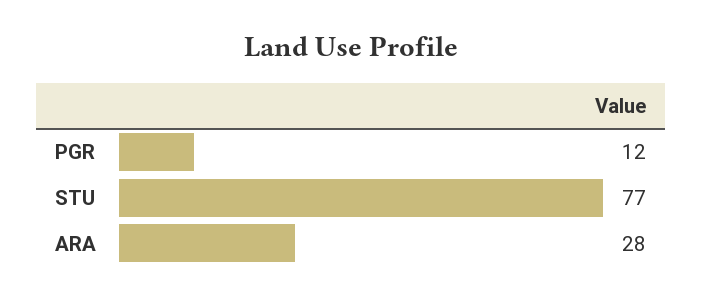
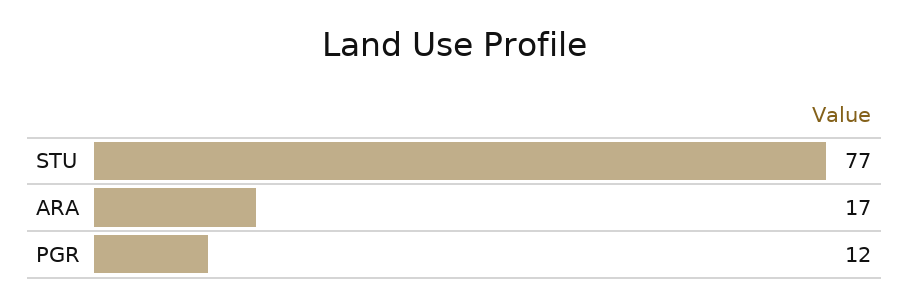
  {
    "PGR": 12,
    "STU": 77,
-   "ARA": 28
+   "ARA": 17
  }

